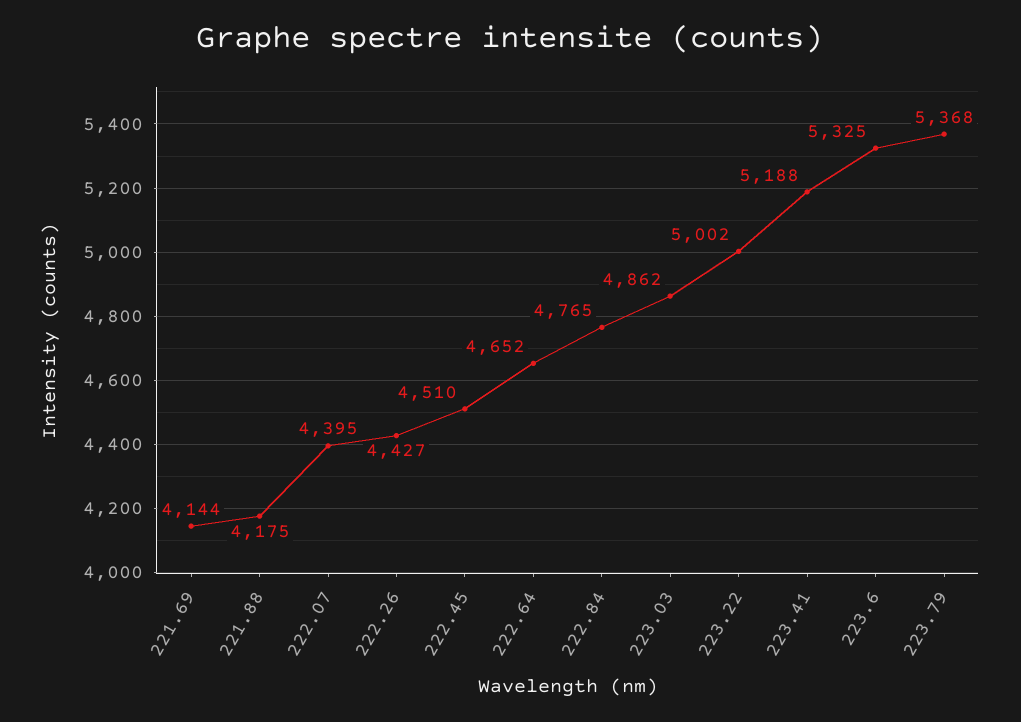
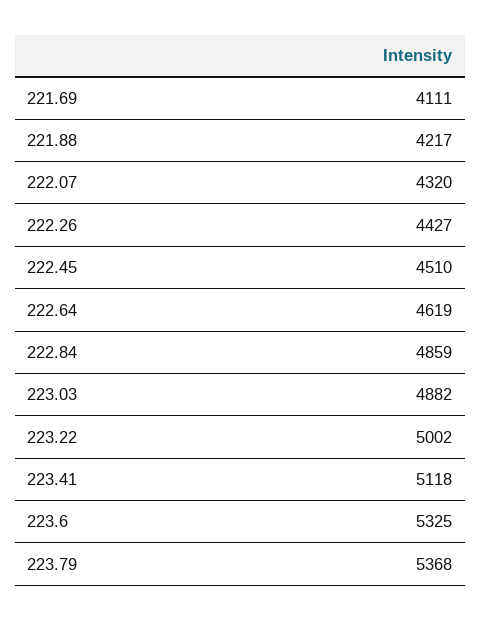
  {
-   "221.69": 4144,
+   "221.69": 4111,
-   "221.88": 4175,
+   "221.88": 4217,
-   "222.07": 4395,
+   "222.07": 4320,
    "222.26": 4427,
    "222.45": 4510,
-   "222.64": 4652,
+   "222.64": 4619,
-   "222.84": 4765,
+   "222.84": 4859,
-   "223.03": 4862,
+   "223.03": 4882,
    "223.22": 5002,
-   "223.41": 5188,
+   "223.41": 5118,
    "223.6": 5325,
    "223.79": 5368
  }

